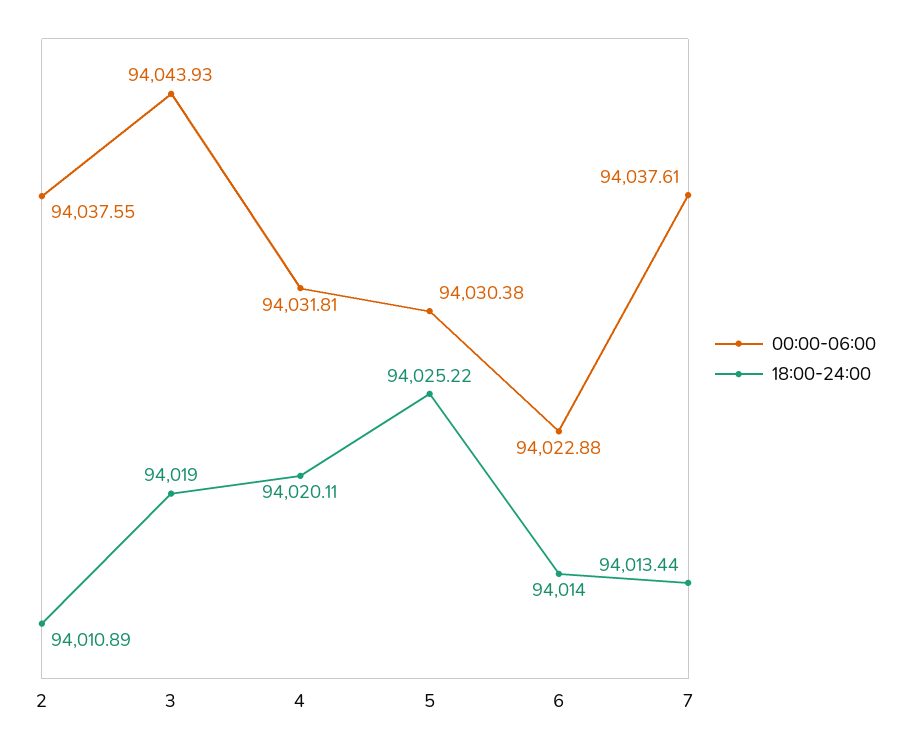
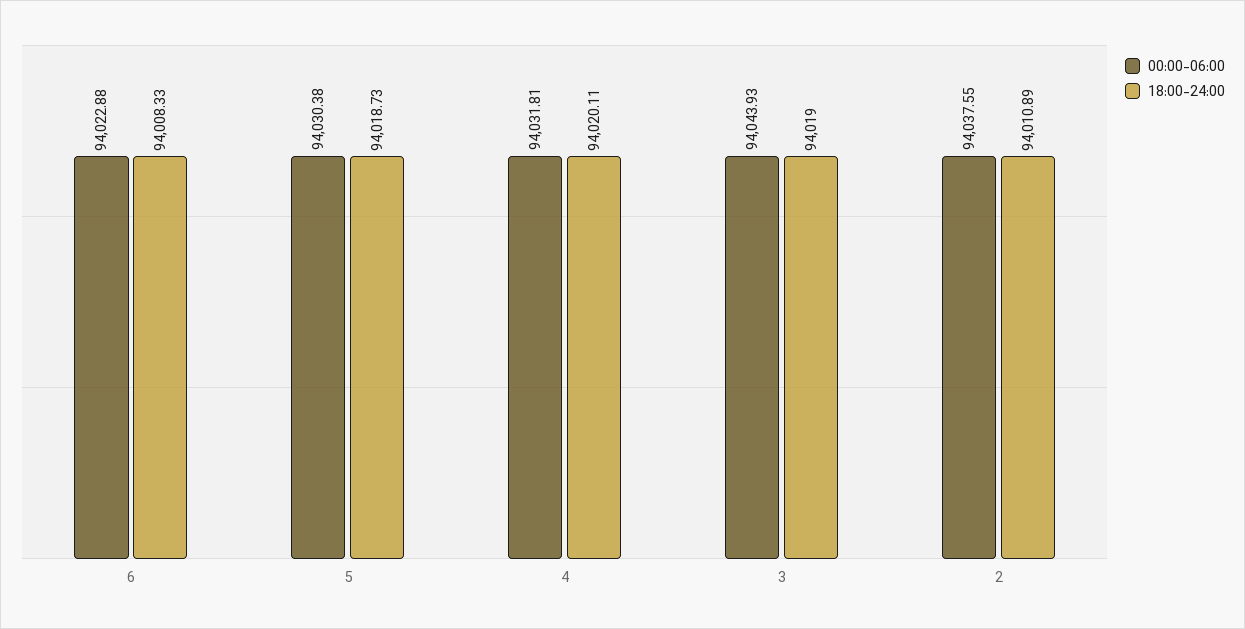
  {
    "00:00-06:00": {
      "2": 94037.55,
      "3": 94043.93,
      "4": 94031.81,
      "5": 94030.38,
-     "6": 94022.88,
+     "6": 94022.88
-     "7": 94037.61
    },
    "18:00-24:00": {
      "2": 94010.89,
      "3": 94019,
      "4": 94020.11,
-     "5": 94025.22,
+     "5": 94018.73,
-     "6": 94014,
+     "6": 94008.33
-     "7": 94013.44
    }
  }

